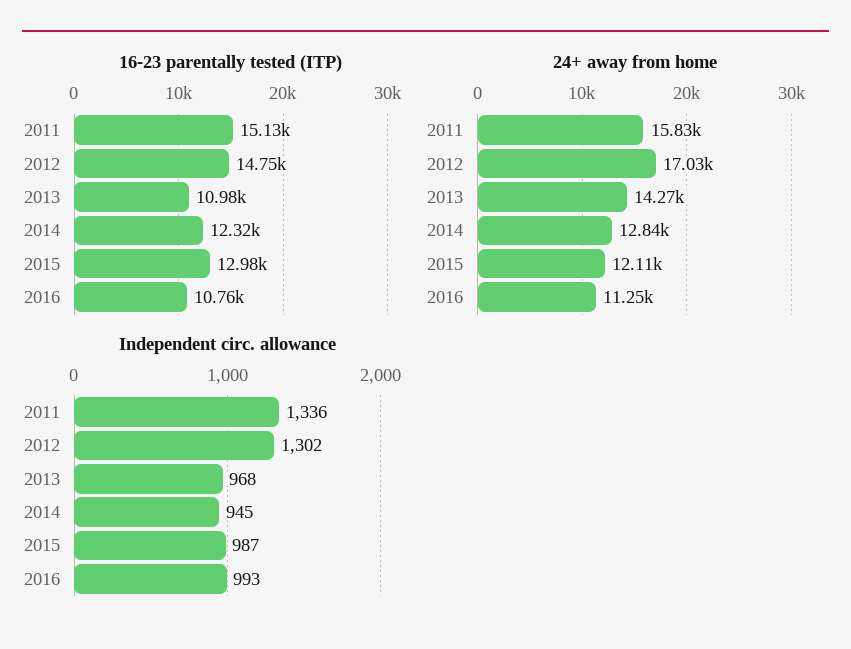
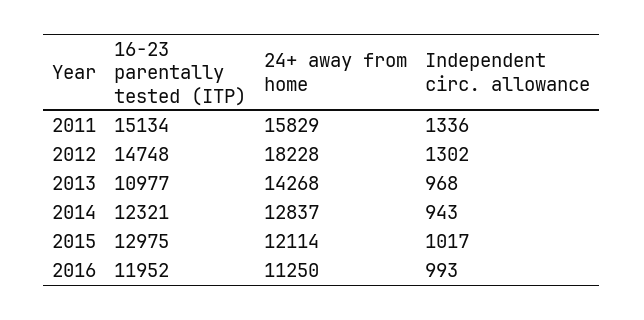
  {
    "16-23 parentally tested (ITP)": {
      "2011": 15134,
      "2012": 14748,
      "2013": 10977,
      "2014": 12321,
      "2015": 12975,
-     "2016": 10760
+     "2016": 11952
    },
    "24+ away from home": {
      "2011": 15829,
-     "2012": 17030,
+     "2012": 18228,
      "2013": 14268,
      "2014": 12837,
      "2015": 12114,
      "2016": 11250
    },
    "Independent circ. allowance": {
      "2011": 1336,
      "2012": 1302,
      "2013": 968,
-     "2014": 945,
+     "2014": 943,
-     "2015": 987,
+     "2015": 1017,
      "2016": 993
    }
  }

